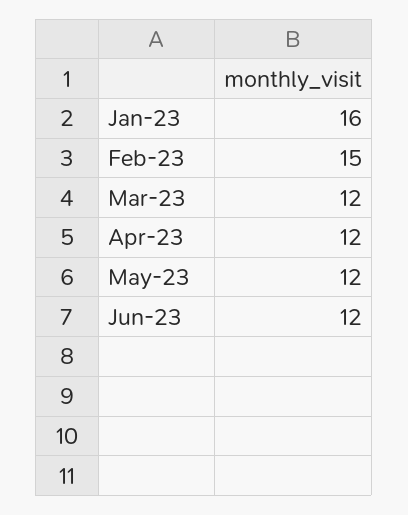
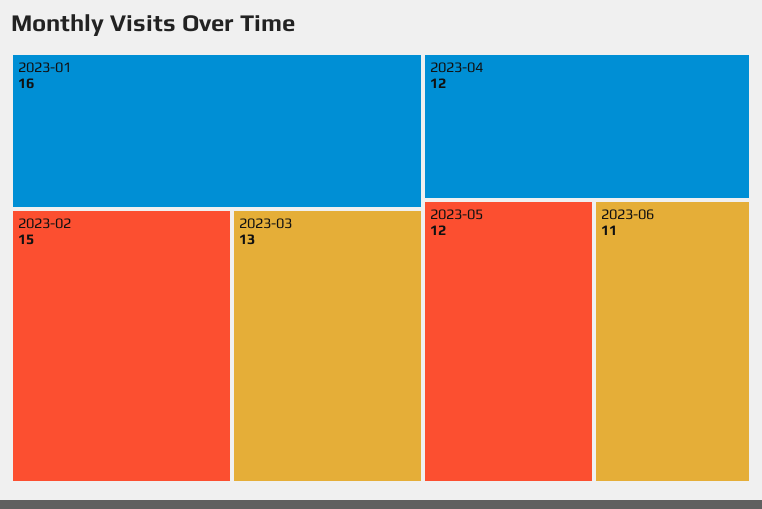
  {
    "Jan-23": 16,
    "Feb-23": 15,
-   "Mar-23": 12,
+   "Mar-23": 13,
    "Apr-23": 12,
    "May-23": 12,
-   "Jun-23": 12
+   "Jun-23": 11
  }

